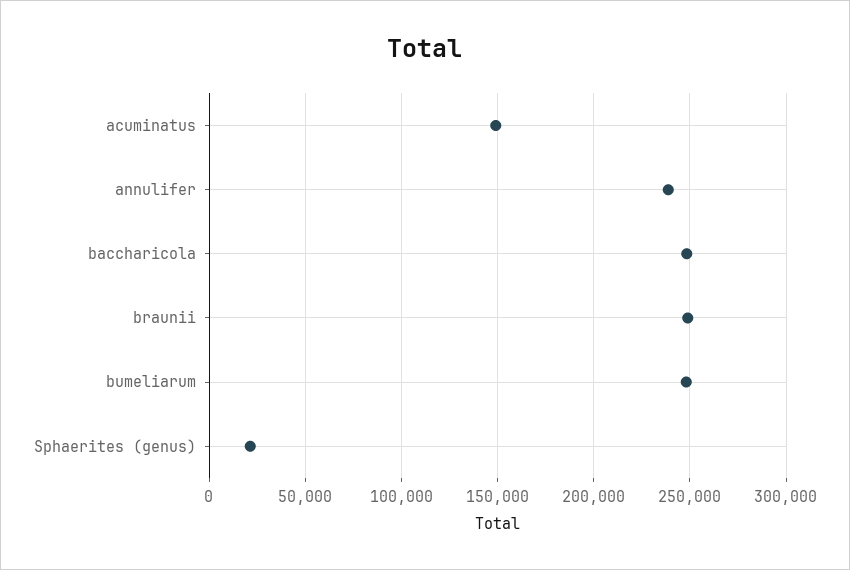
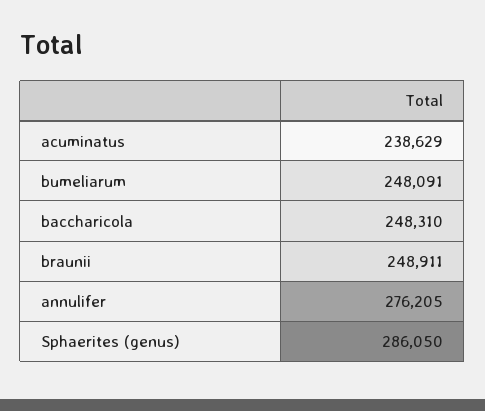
  {
-   "acuminatus": 150000,
+   "acuminatus": 238629,
-   "annulifer": 240000,
+   "annulifer": 276205,
    "baccharicola": 248310,
    "braunii": 248911,
    "bumeliarum": 248091,
-   "Sphaerites (genus)": 20000
+   "Sphaerites (genus)": 286050
  }

